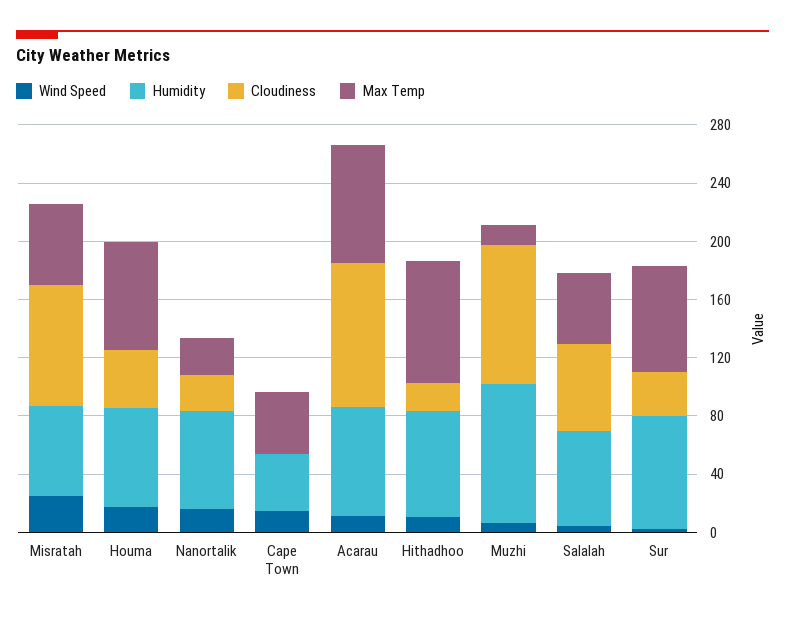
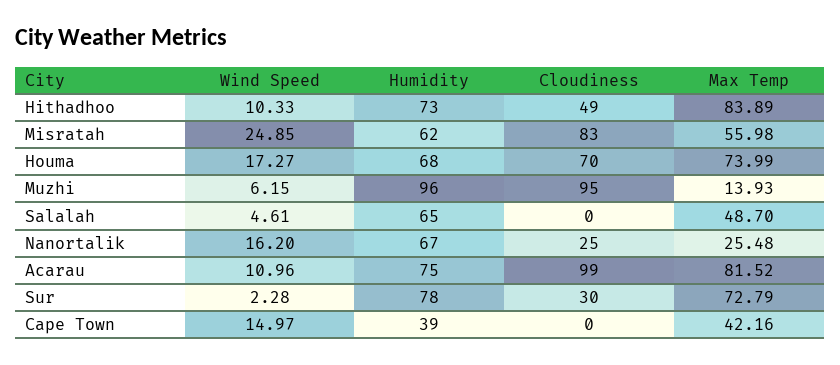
  {
    "Wind Speed": {
      "Misratah": 24.85,
      "Houma": 17.27,
      "Nanortalik": 16.2,
      "Cape Town": 14.97,
      "Acarau": 10.96,
      "Hithadhoo": 10.33,
      "Muzhi": 6.15,
      "Salalah": 4.61,
      "Sur": 2.28
    },
    "Humidity": {
      "Misratah": 62,
      "Houma": 68,
      "Nanortalik": 67,
      "Cape Town": 39,
      "Acarau": 75,
      "Hithadhoo": 73,
      "Muzhi": 96,
      "Salalah": 65,
      "Sur": 78
    },
    "Cloudiness": {
      "Misratah": 83,
-     "Houma": 40,
+     "Houma": 70,
      "Nanortalik": 25,
      "Cape Town": 0,
      "Acarau": 99,
-     "Hithadhoo": 20,
+     "Hithadhoo": 49,
      "Muzhi": 95,
-     "Salalah": 60,
+     "Salalah": 0,
      "Sur": 30
    },
    "Max Temp": {
      "Misratah": 55.98,
      "Houma": 73.99,
      "Nanortalik": 25.48,
      "Cape Town": 42.16,
      "Acarau": 81.52,
      "Hithadhoo": 83.89,
      "Muzhi": 13.93,
      "Salalah": 48.7,
      "Sur": 72.79
    }
  }

